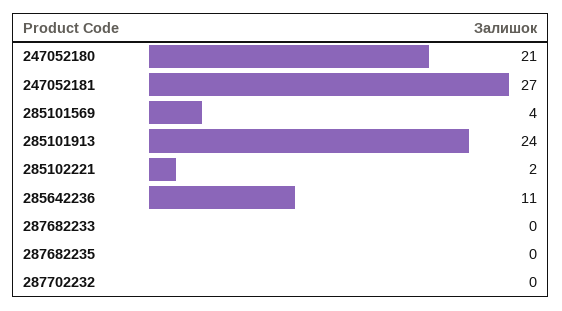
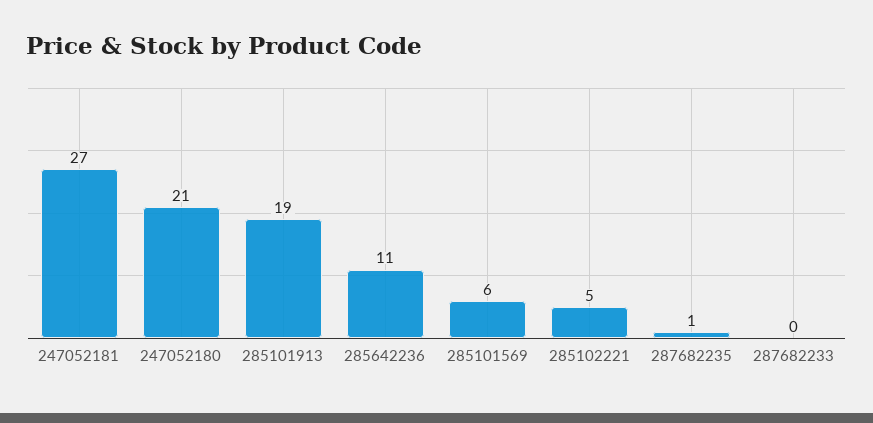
  {
    "247052180": 21,
    "247052181": 27,
-   "285101569": 4,
+   "285101569": 6,
-   "285101913": 24,
+   "285101913": 19,
-   "285102221": 2,
+   "285102221": 5,
    "285642236": 11,
    "287682233": 0,
-   "287682235": 0,
+   "287682235": 1
-   "287702232": 0
  }

